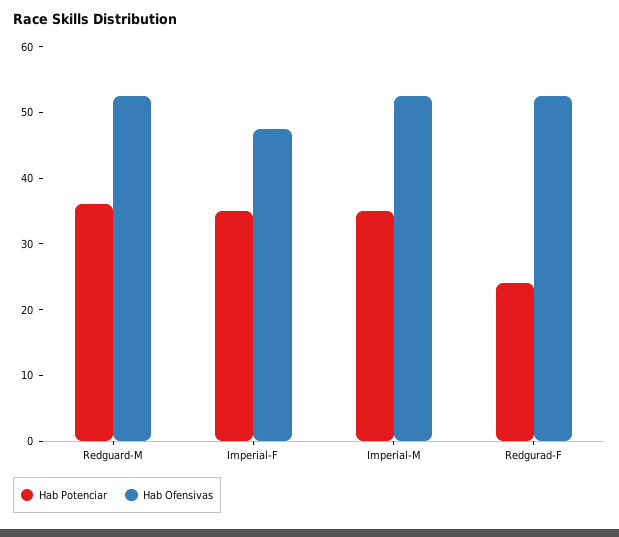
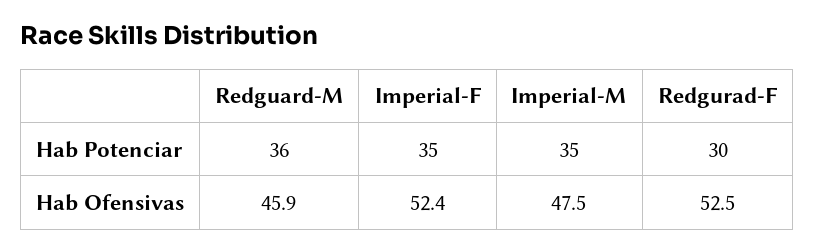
  {
    "Hab Potenciar": {
      "Redguard-M": 36,
      "Imperial-F": 35,
      "Imperial-M": 35,
-     "Redgurad-F": 24
+     "Redgurad-F": 30
    },
    "Hab Ofensivas": {
-     "Redguard-M": 52,
+     "Redguard-M": 45.9,
-     "Imperial-F": 48,
+     "Imperial-F": 52.4,
-     "Imperial-M": 52,
+     "Imperial-M": 47.5,
      "Redgurad-F": 52.5
    }
  }

